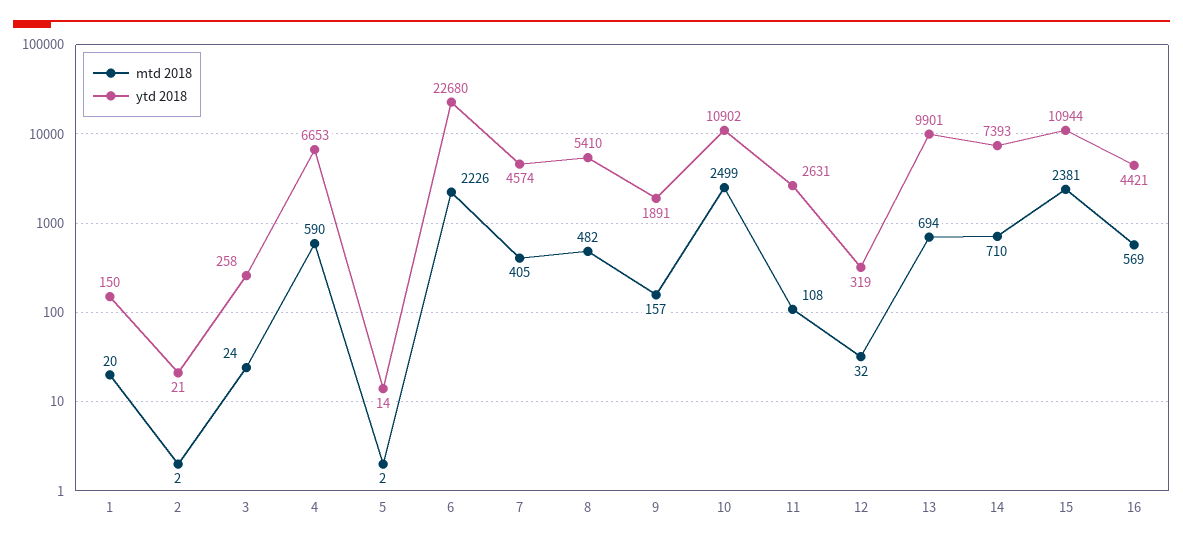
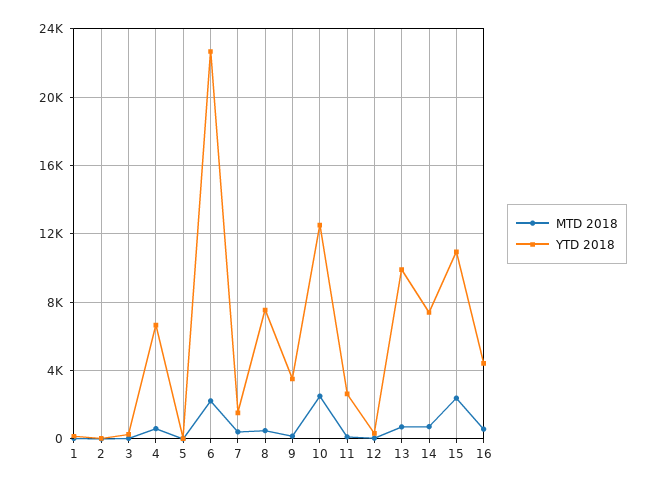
  {
    "mtd 2018": {
      "1": 20,
      "2": 2,
      "3": 24,
      "4": 590,
      "5": 2,
      "6": 2226,
      "7": 405,
      "8": 482,
      "9": 157,
      "10": 2499,
      "11": 108,
      "12": 32,
      "13": 694,
      "14": 710,
      "15": 2381,
      "16": 569
    },
    "ytd 2018": {
      "1": 150,
      "2": 21,
      "3": 258,
      "4": 6653,
      "5": 14,
      "6": 22680,
-     "7": 4574,
+     "7": 1500,
-     "8": 5410,
+     "8": 7500,
-     "9": 1891,
+     "9": 3500,
-     "10": 10902,
+     "10": 12500,
      "11": 2631,
      "12": 319,
      "13": 9901,
      "14": 7393,
      "15": 10944,
      "16": 4421
    }
  }

